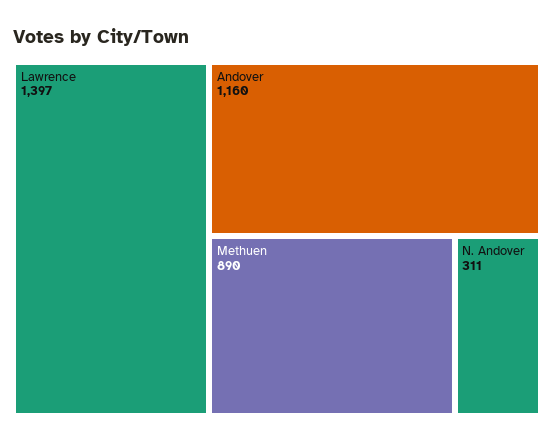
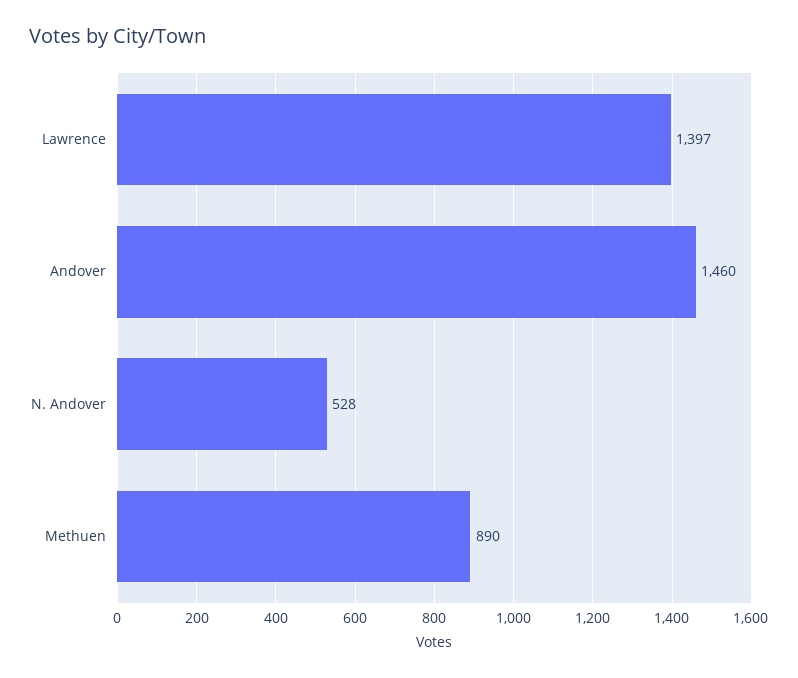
  {
    "Lawrence": 1397,
-   "Andover": 1160,
+   "Andover": 1460,
    "Methuen": 890,
-   "N. Andover": 311
+   "N. Andover": 528
  }

